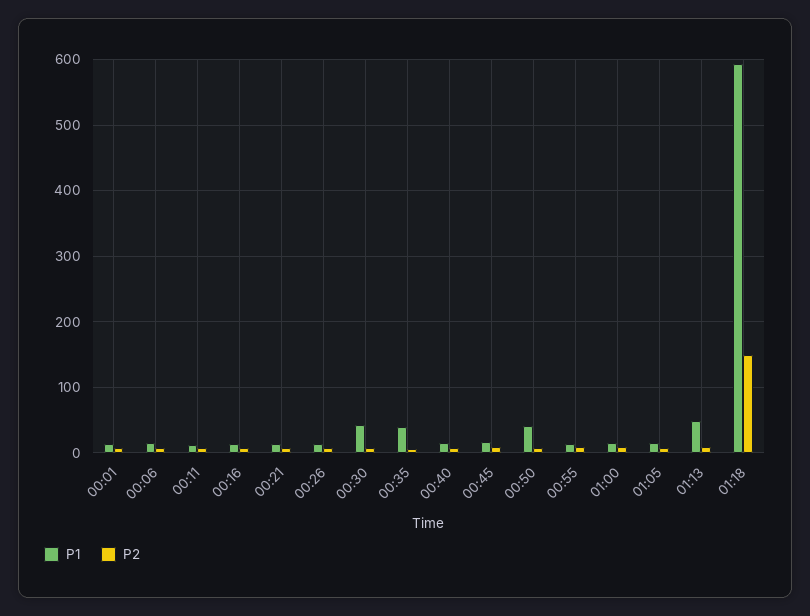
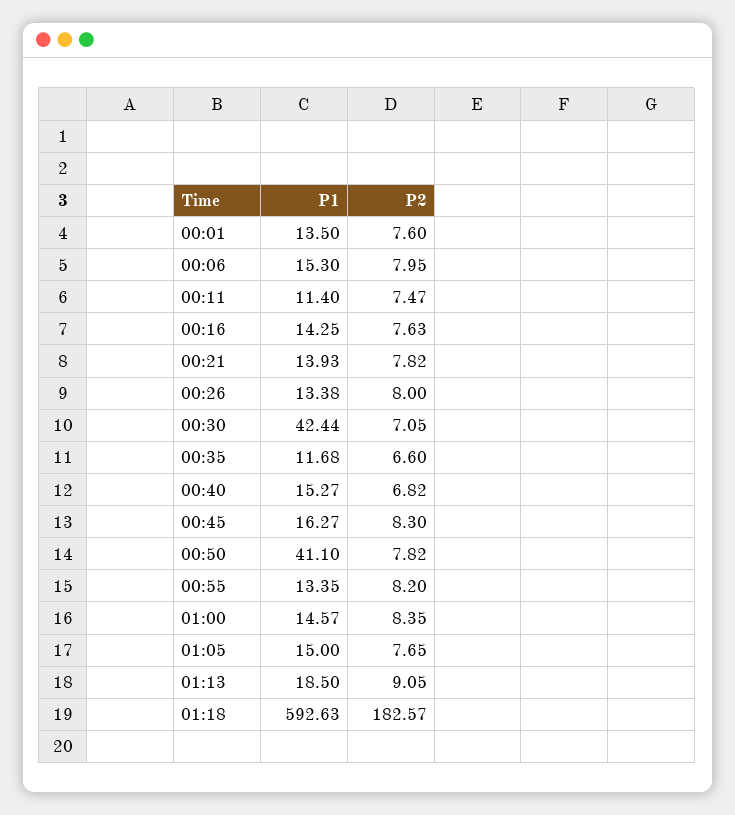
  {
    "P1": {
      "00:01": 13.5,
      "00:06": 15.3,
      "00:11": 11.4,
      "00:16": 14.25,
      "00:21": 13.93,
      "00:26": 13.38,
      "00:30": 42.44,
-     "00:35": 40,
+     "00:35": 11.68,
      "00:40": 15.27,
      "00:45": 16.27,
      "00:50": 41.1,
      "00:55": 13.35,
      "01:00": 14.57,
      "01:05": 15,
-     "01:13": 50,
+     "01:13": 18.5,
      "01:18": 592.63
    },
    "P2": {
      "00:01": 7.6,
      "00:06": 7.95,
      "00:11": 7.47,
      "00:16": 7.63,
      "00:21": 7.82,
      "00:26": 8,
      "00:30": 7.05,
      "00:35": 6.6,
      "00:40": 6.82,
      "00:45": 8.3,
      "00:50": 7.82,
      "00:55": 8.2,
      "01:00": 8.35,
      "01:05": 7.65,
      "01:13": 9.05,
-     "01:18": 150
+     "01:18": 182.57
    }
  }

